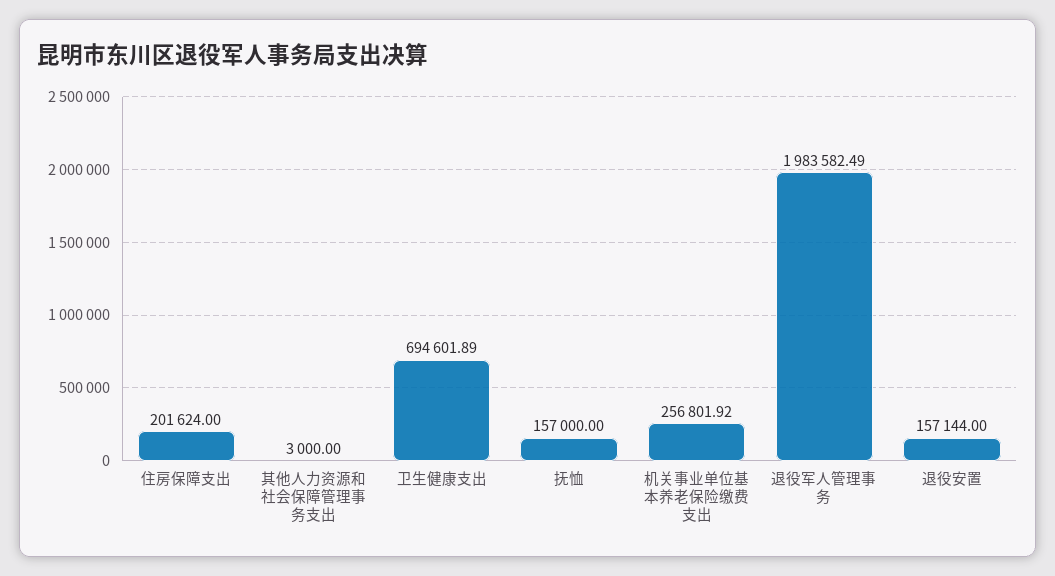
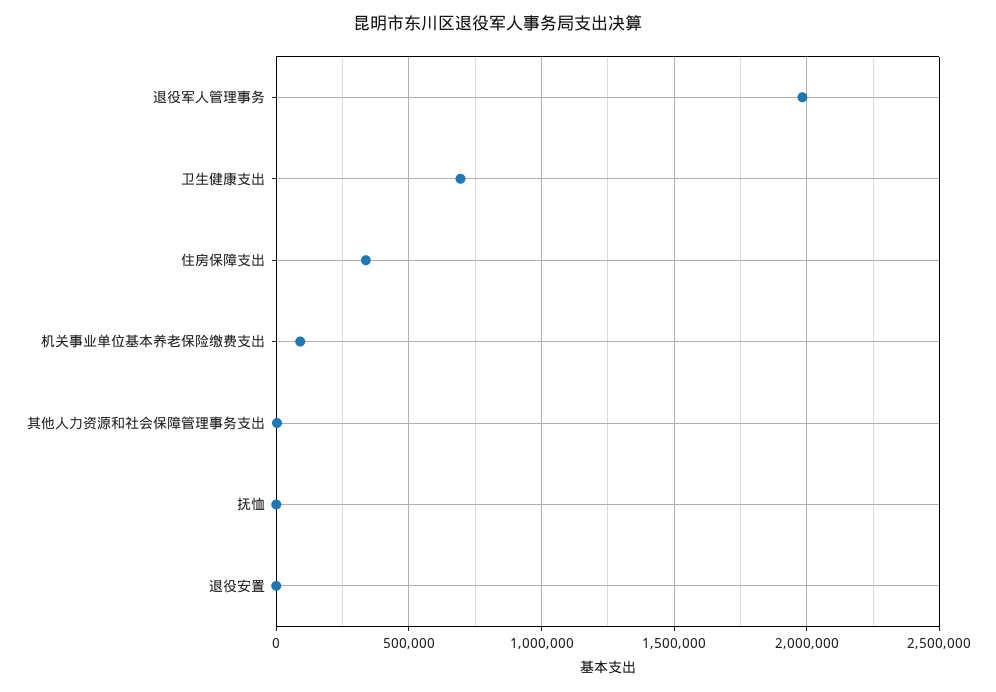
  {
-   "住房保障支出": 201624,
+   "住房保障支出": 350000,
    "其他人力资源和社会保障管理事务支出": 3000,
    "卫生健康支出": 694601.89,
-   "抚恤": 157000,
+   "抚恤": 0,
-   "机关事业单位基本养老保险缴费支出": 256801.92,
+   "机关事业单位基本养老保险缴费支出": 100000,
    "退役军人管理事务": 1983582.49,
-   "退役安置": 157144
+   "退役安置": 0
  }

